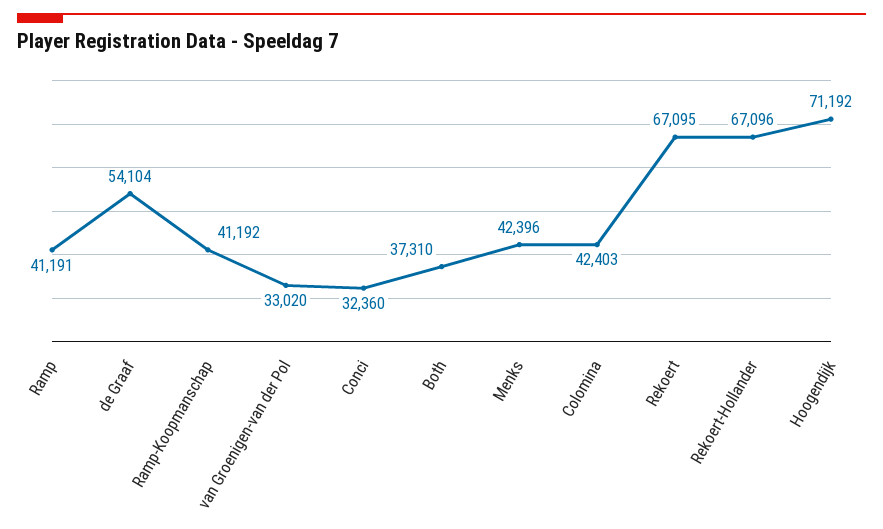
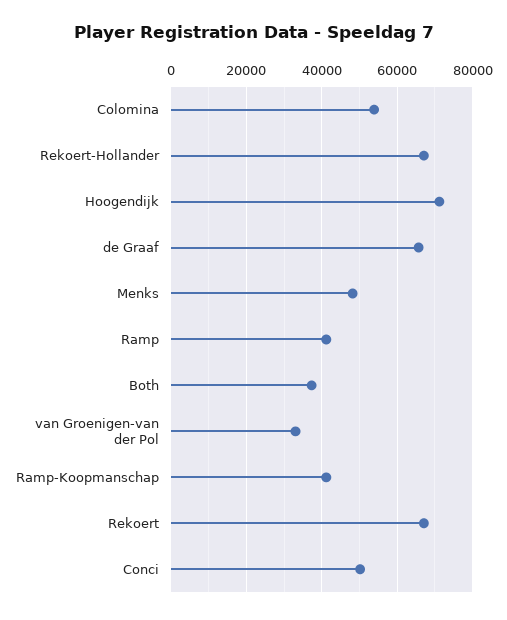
  {
    "Ramp": 41191,
-   "de Graaf": 54104,
+   "de Graaf": 66000,
    "Ramp-Koopmanschap": 41192,
    "van Groenigen-van der Pol": 33020,
-   "Conci": 32360,
+   "Conci": 50000,
    "Both": 37310,
-   "Menks": 42396,
+   "Menks": 48000,
-   "Colomina": 42403,
+   "Colomina": 54000,
    "Rekoert": 67095,
    "Rekoert-Hollander": 67096,
    "Hoogendijk": 71192
  }

